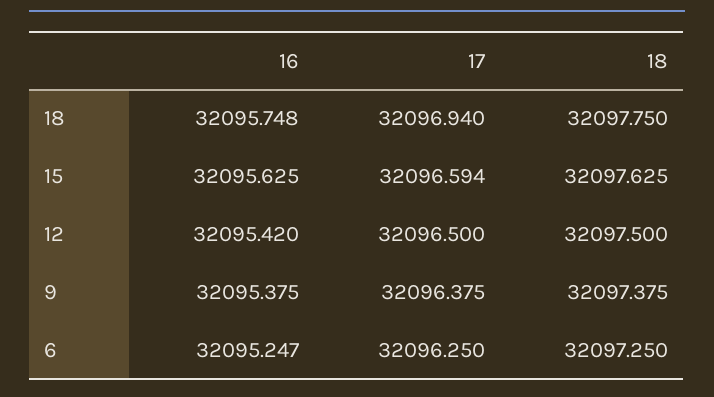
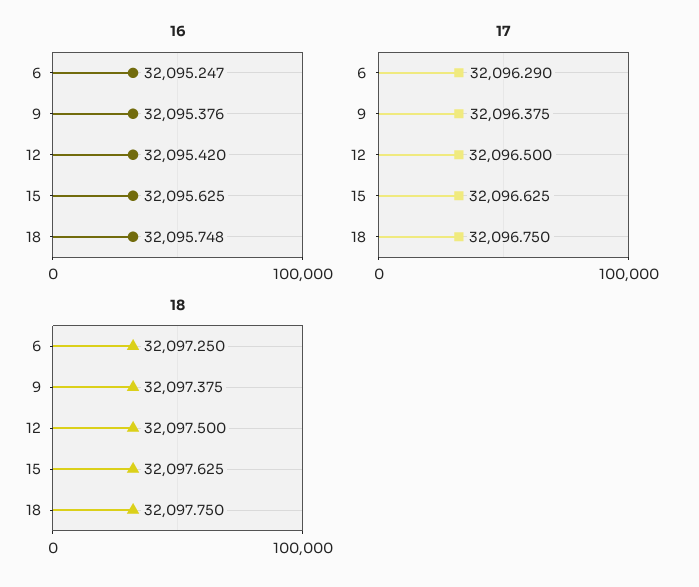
  {
    "16": {
      "18": 32095.748,
      "15": 32095.625,
      "12": 32095.42,
-     "9": 32095.375,
+     "9": 32095.376,
      "6": 32095.247
    },
    "17": {
-     "18": 32096.94,
+     "18": 32096.75,
-     "15": 32096.594,
+     "15": 32096.625,
      "12": 32096.5,
      "9": 32096.375,
-     "6": 32096.25
+     "6": 32096.29
    },
    "18": {
      "18": 32097.75,
      "15": 32097.625,
      "12": 32097.5,
      "9": 32097.375,
      "6": 32097.25
    }
  }

